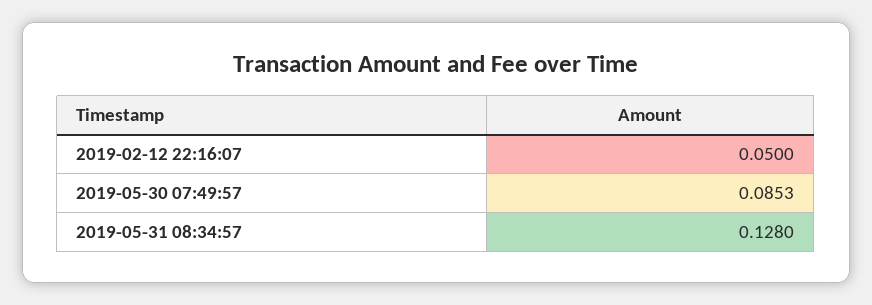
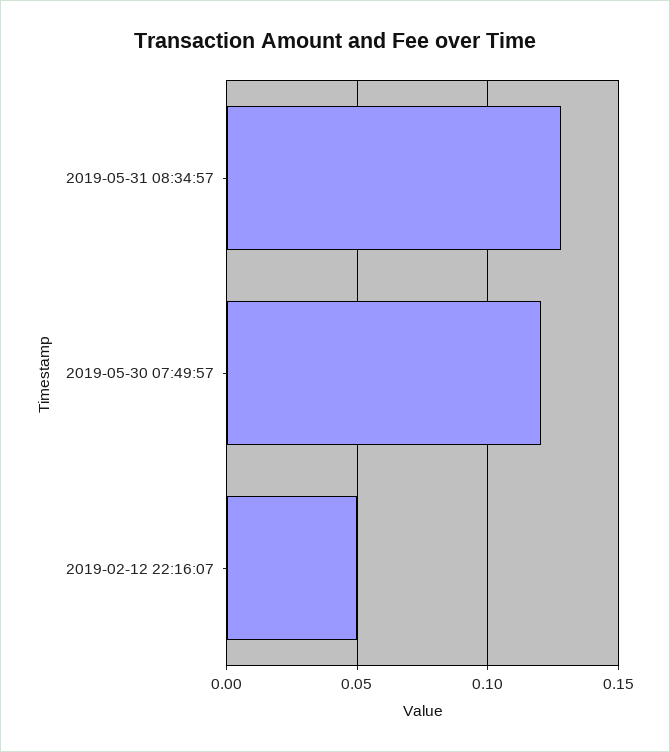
  {
    "2019-02-12 22:16:07": 0.05,
-   "2019-05-30 07:49:57": 0.0853,
+   "2019-05-30 07:49:57": 0.12,
    "2019-05-31 08:34:57": 0.128
  }

